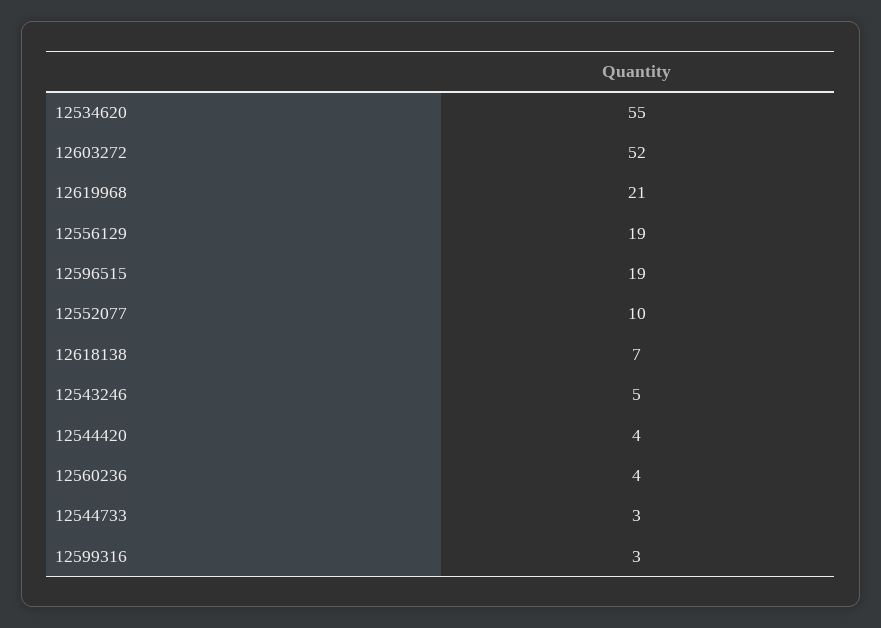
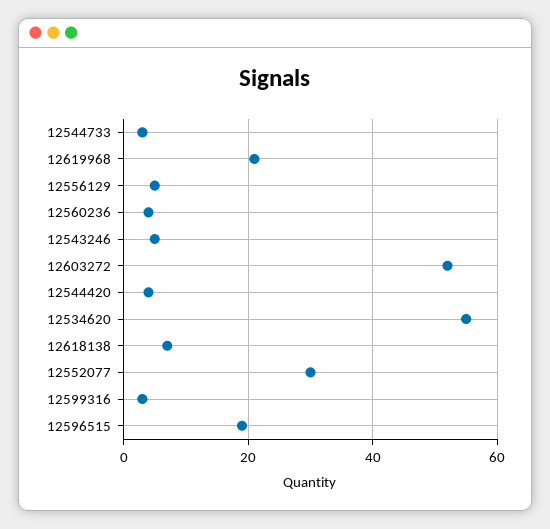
  {
    "12534620": 55,
    "12603272": 52,
    "12619968": 21,
-   "12556129": 19,
+   "12556129": 5,
    "12596515": 19,
-   "12552077": 10,
+   "12552077": 30,
    "12618138": 7,
    "12543246": 5,
    "12544420": 4,
    "12560236": 4,
    "12544733": 3,
    "12599316": 3
  }

